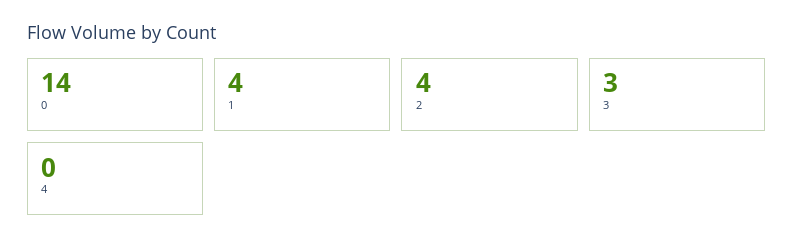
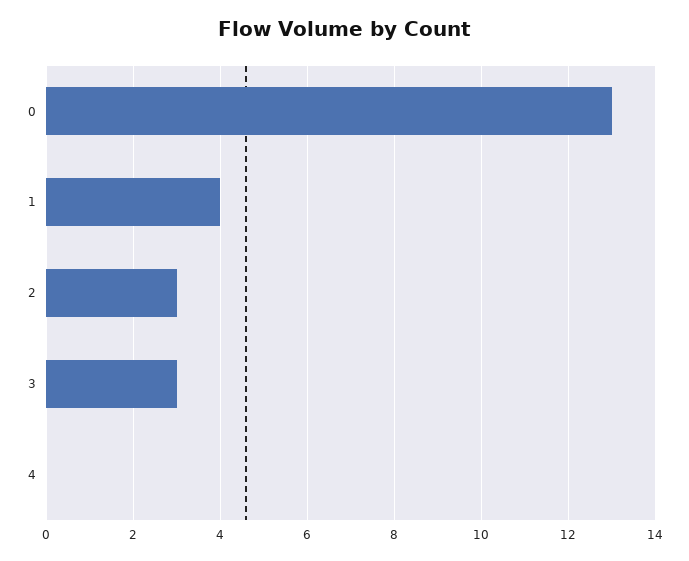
  {
-   "0": 14,
+   "0": 13,
    "1": 4,
-   "2": 4,
+   "2": 3,
    "3": 3,
    "4": 0
  }

